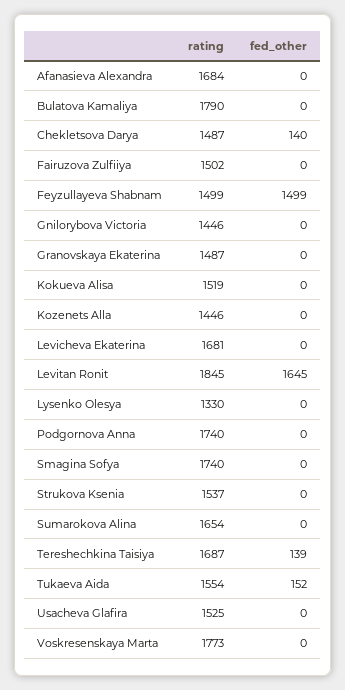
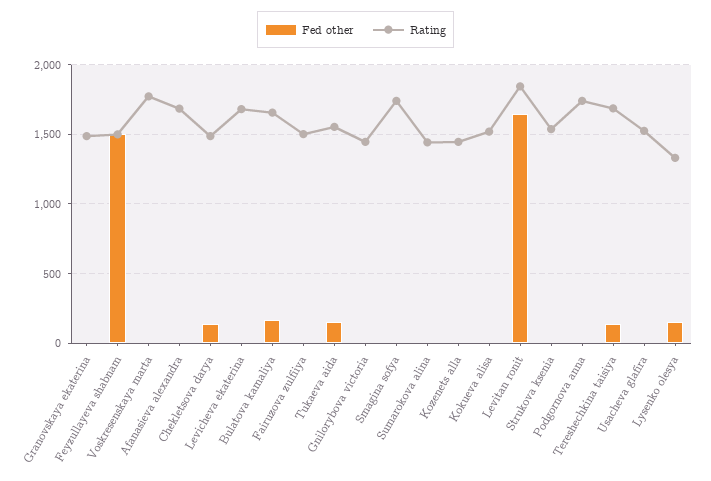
  {
    "rating": {
      "Afanasieva Alexandra": 1684,
-     "Bulatova Kamaliya": 1790,
+     "Bulatova Kamaliya": 1650,
      "Chekletsova Darya": 1487,
      "Fairuzova Zulfiiya": 1502,
      "Feyzullayeva Shabnam": 1499,
      "Gnilorybova Victoria": 1446,
      "Granovskaya Ekaterina": 1487,
      "Kokueva Alisa": 1519,
      "Kozenets Alla": 1446,
      "Levicheva Ekaterina": 1681,
      "Levitan Ronit": 1845,
      "Lysenko Olesya": 1330,
      "Podgornova Anna": 1740,
      "Smagina Sofya": 1740,
      "Strukova Ksenia": 1537,
-     "Sumarokova Alina": 1654,
+     "Sumarokova Alina": 1450,
      "Tereshechkina Taisiya": 1687,
      "Tukaeva Aida": 1554,
      "Usacheva Glafira": 1525,
      "Voskresenskaya Marta": 1773
    },
    "fed_other": {
      "Afanasieva Alexandra": 0,
-     "Bulatova Kamaliya": 0,
+     "Bulatova Kamaliya": 150,
      "Chekletsova Darya": 140,
      "Fairuzova Zulfiiya": 0,
      "Feyzullayeva Shabnam": 1499,
      "Gnilorybova Victoria": 0,
      "Granovskaya Ekaterina": 0,
      "Kokueva Alisa": 0,
      "Kozenets Alla": 0,
      "Levicheva Ekaterina": 0,
      "Levitan Ronit": 1645,
-     "Lysenko Olesya": 0,
+     "Lysenko Olesya": 150,
      "Podgornova Anna": 0,
      "Smagina Sofya": 0,
      "Strukova Ksenia": 0,
      "Sumarokova Alina": 0,
      "Tereshechkina Taisiya": 139,
      "Tukaeva Aida": 152,
      "Usacheva Glafira": 0,
      "Voskresenskaya Marta": 0
    }
  }

